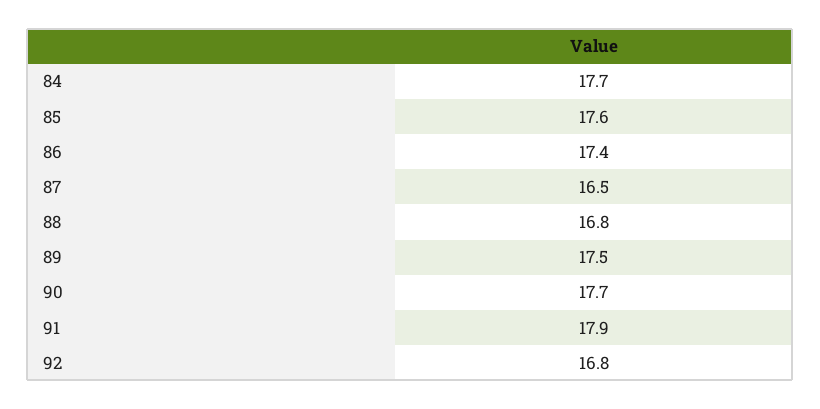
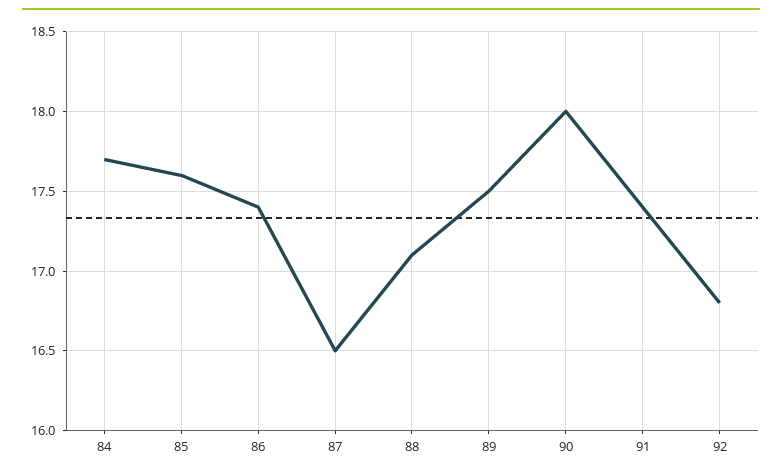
  {
    "84": 17.7,
    "85": 17.6,
    "86": 17.4,
    "87": 16.5,
-   "88": 16.8,
+   "88": 17.1,
    "89": 17.5,
-   "90": 17.7,
+   "90": 18,
-   "91": 17.9,
+   "91": 17.4,
    "92": 16.8
  }

